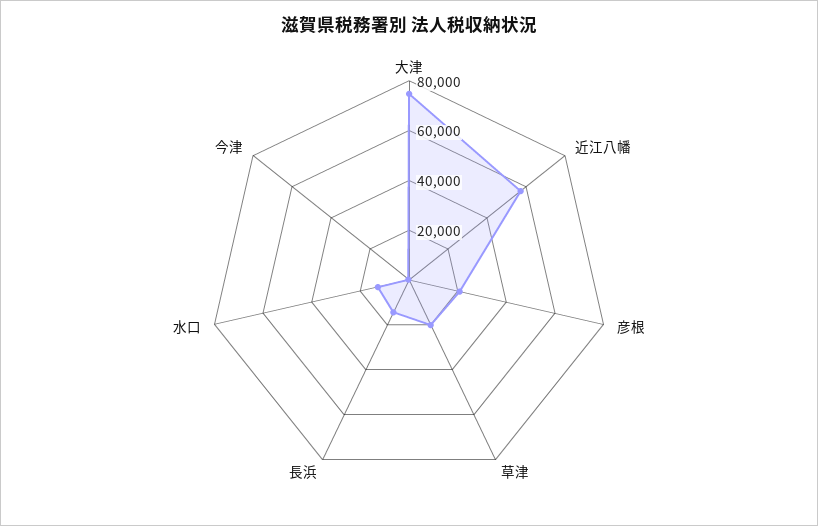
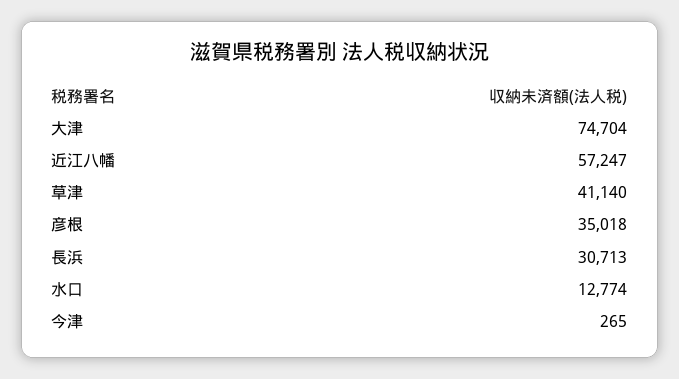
  {
    "大津": 74704,
    "近江八幡": 57247,
-   "彦根": 20000,
+   "彦根": 35018,
-   "草津": 20000,
+   "草津": 41140,
-   "長浜": 15000,
+   "長浜": 30713,
    "水口": 12774,
    "今津": 265
  }

